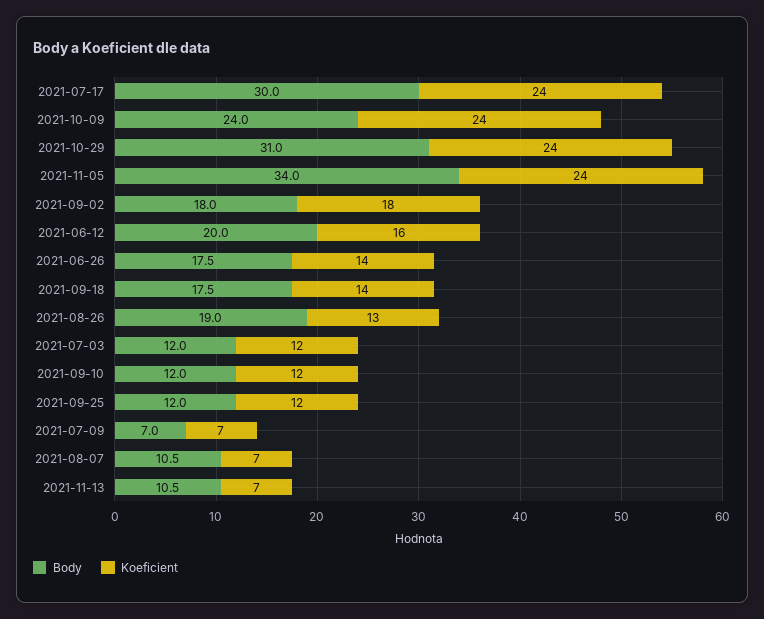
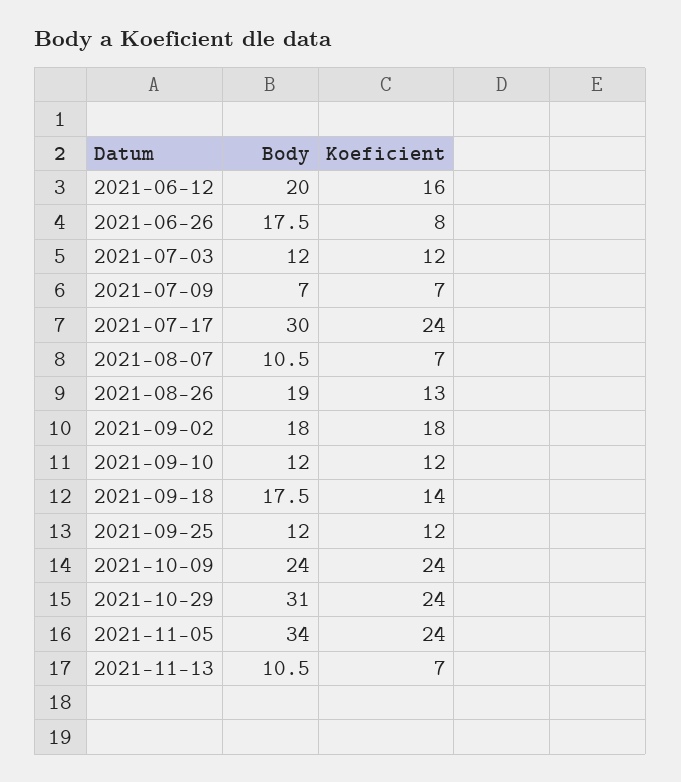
  {
    "Body": {
      "2021-07-17": 30,
      "2021-10-09": 24,
      "2021-10-29": 31,
      "2021-11-05": 34,
      "2021-09-02": 18,
      "2021-06-12": 20,
      "2021-06-26": 17.5,
      "2021-09-18": 17.5,
      "2021-08-26": 19,
      "2021-07-03": 12,
      "2021-09-10": 12,
      "2021-09-25": 12,
      "2021-07-09": 7,
      "2021-08-07": 10.5,
      "2021-11-13": 10.5
    },
    "Koeficient": {
      "2021-07-17": 24,
      "2021-10-09": 24,
      "2021-10-29": 24,
      "2021-11-05": 24,
      "2021-09-02": 18,
      "2021-06-12": 16,
-     "2021-06-26": 14,
+     "2021-06-26": 8,
      "2021-09-18": 14,
      "2021-08-26": 13,
      "2021-07-03": 12,
      "2021-09-10": 12,
      "2021-09-25": 12,
      "2021-07-09": 7,
      "2021-08-07": 7,
      "2021-11-13": 7
    }
  }

